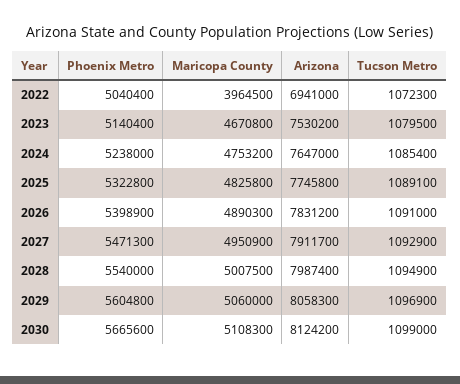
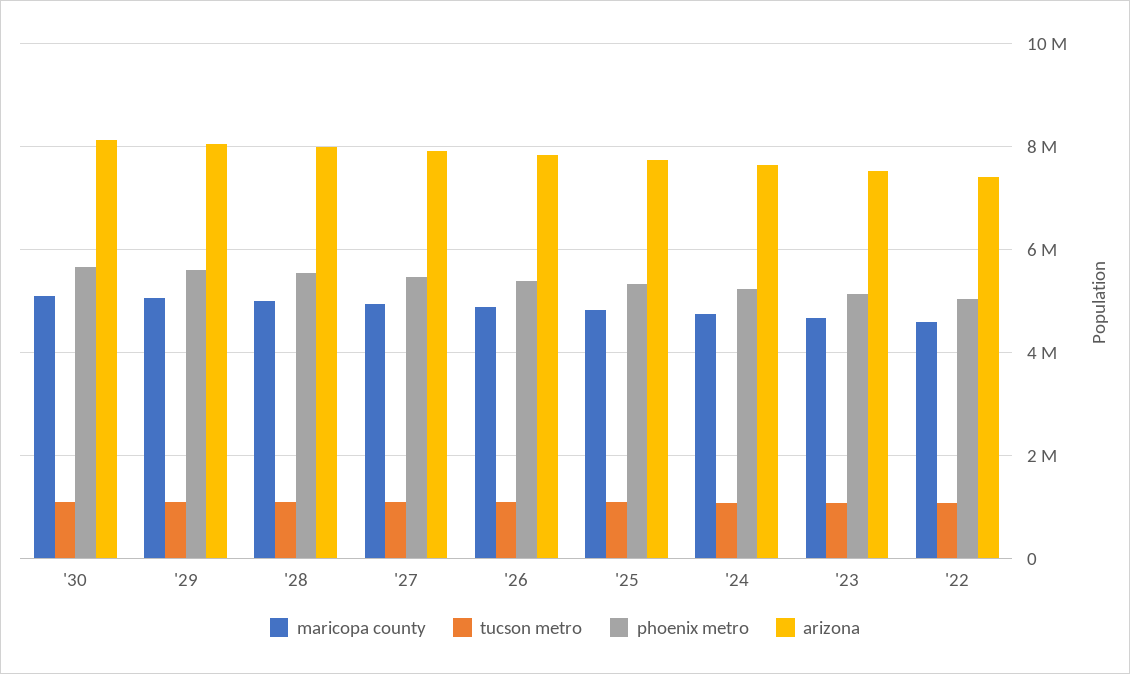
  {
    "Phoenix Metro": {
      "2022": 5040400,
      "2023": 5140400,
      "2024": 5238000,
      "2025": 5322800,
      "2026": 5398900,
      "2027": 5471300,
      "2028": 5540000,
      "2029": 5604800,
      "2030": 5665600
    },
    "Maricopa County": {
-     "2022": 3964500,
+     "2022": 4600000,
      "2023": 4670800,
      "2024": 4753200,
      "2025": 4825800,
      "2026": 4890300,
      "2027": 4950900,
      "2028": 5007500,
      "2029": 5060000,
      "2030": 5108300
    },
    "Arizona": {
-     "2022": 6941000,
+     "2022": 7400000,
      "2023": 7530200,
      "2024": 7647000,
      "2025": 7745800,
      "2026": 7831200,
      "2027": 7911700,
      "2028": 7987400,
      "2029": 8058300,
      "2030": 8124200
    },
    "Tucson Metro": {
      "2022": 1072300,
      "2023": 1079500,
      "2024": 1085400,
      "2025": 1089100,
      "2026": 1091000,
      "2027": 1092900,
      "2028": 1094900,
      "2029": 1096900,
      "2030": 1099000
    }
  }

